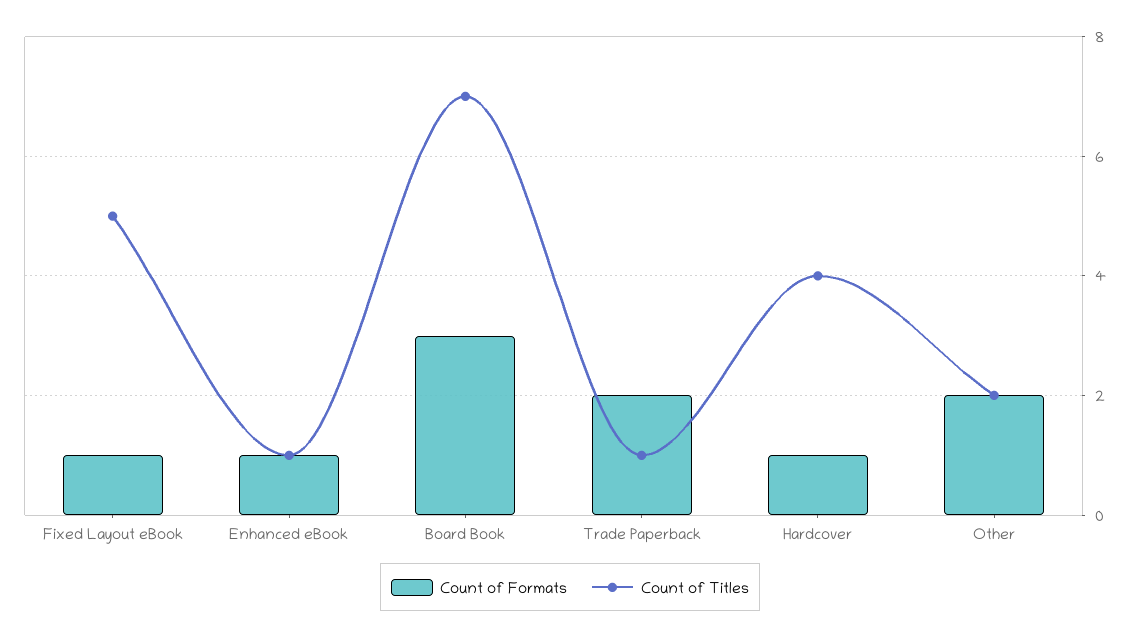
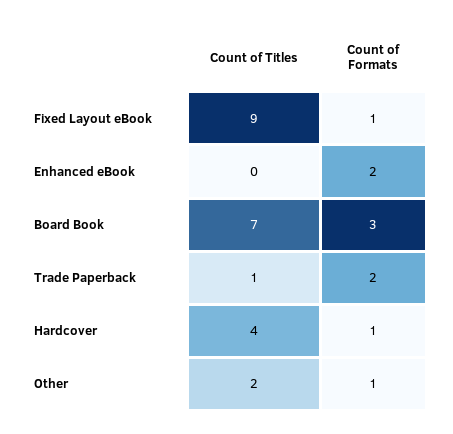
  {
    "Count of Formats": {
      "Fixed Layout eBook": 1,
-     "Enhanced eBook": 1,
+     "Enhanced eBook": 2,
      "Board Book": 3,
      "Trade Paperback": 2,
      "Hardcover": 1,
-     "Other": 2
+     "Other": 1
    },
    "Count of Titles": {
-     "Fixed Layout eBook": 5,
+     "Fixed Layout eBook": 9,
-     "Enhanced eBook": 1,
+     "Enhanced eBook": 0,
      "Board Book": 7,
      "Trade Paperback": 1,
      "Hardcover": 4,
      "Other": 2
    }
  }

